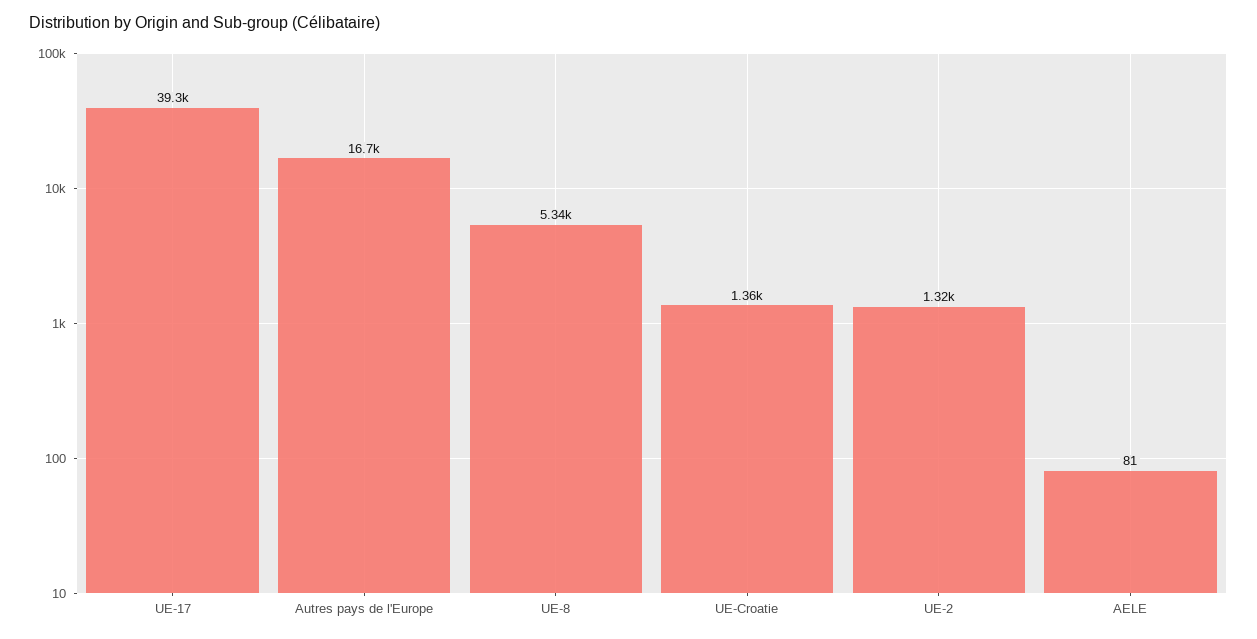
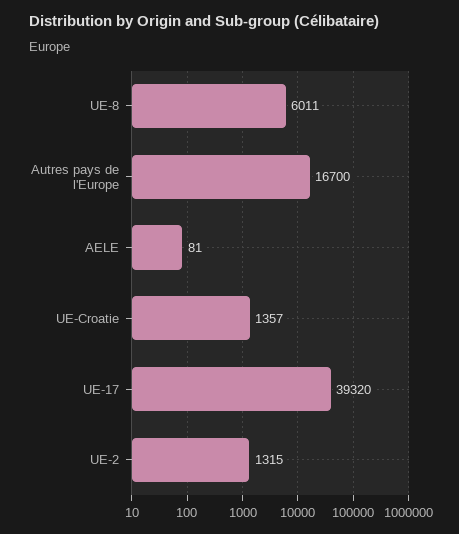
  {
    "UE-17": 39320,
    "Autres pays de l'Europe": 16700,
-   "UE-8": 5340,
+   "UE-8": 6011,
    "UE-Croatie": 1357,
    "UE-2": 1315,
    "AELE": 81
  }

